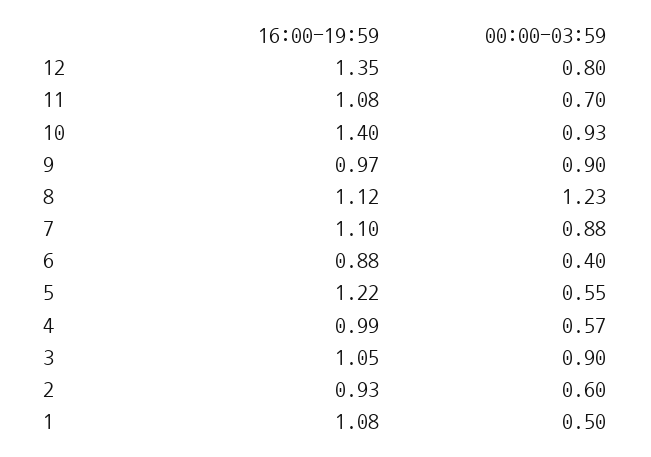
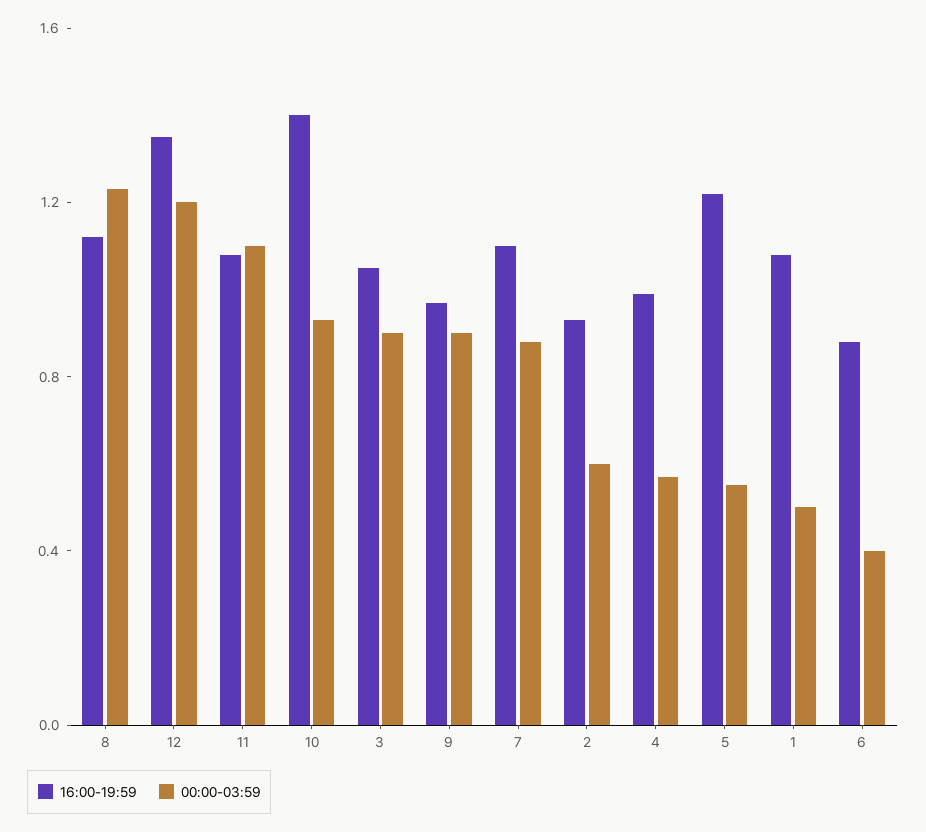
  {
    "16:00-19:59": {
      "12": 1.35,
      "11": 1.08,
      "10": 1.4,
      "9": 0.97,
      "8": 1.12,
      "7": 1.1,
      "6": 0.88,
      "5": 1.22,
      "4": 0.99,
      "3": 1.05,
      "2": 0.93,
      "1": 1.08
    },
    "00:00-03:59": {
-     "12": 0.8,
+     "12": 1.2,
-     "11": 0.7,
+     "11": 1.1,
      "10": 0.93,
      "9": 0.9,
      "8": 1.23,
      "7": 0.88,
      "6": 0.4,
      "5": 0.55,
      "4": 0.57,
      "3": 0.9,
      "2": 0.6,
      "1": 0.5
    }
  }

